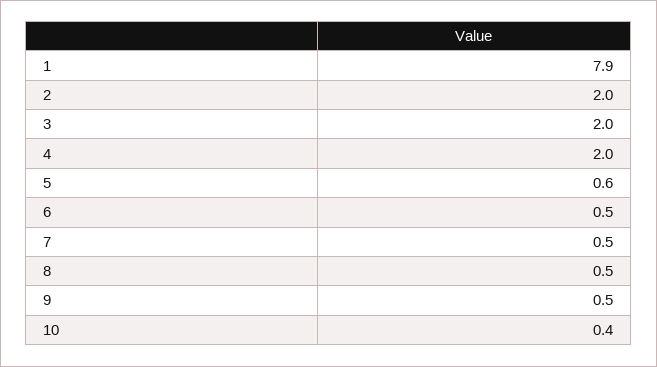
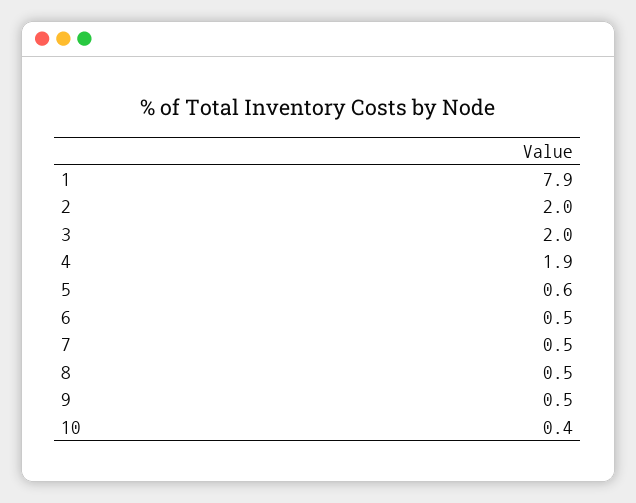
  {
    "1": 7.9,
    "2": 2,
    "3": 2,
-   "4": 2,
+   "4": 1.9,
    "5": 0.6,
    "6": 0.5,
    "7": 0.5,
    "8": 0.5,
    "9": 0.5,
    "10": 0.4
  }

